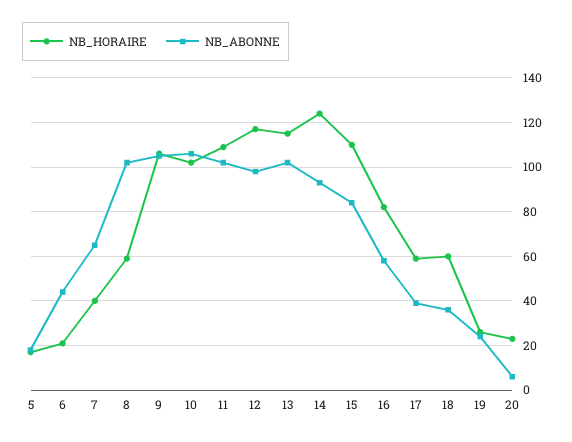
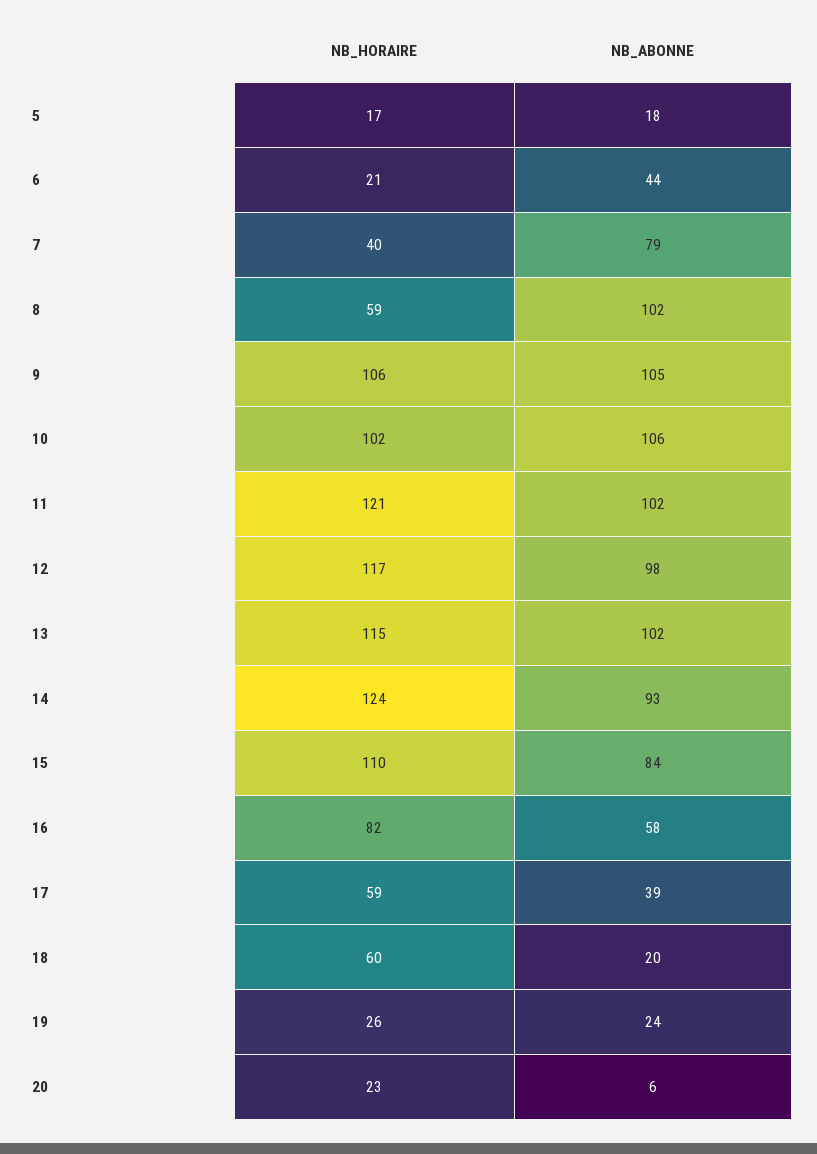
  {
    "NB_HORAIRE": {
      "5": 17,
      "6": 21,
      "7": 40,
      "8": 59,
      "9": 106,
      "10": 102,
-     "11": 110,
+     "11": 121,
      "12": 117,
      "13": 115,
      "14": 124,
      "15": 110,
      "16": 82,
      "17": 59,
      "18": 60,
      "19": 26,
      "20": 23
    },
    "NB_ABONNE": {
      "5": 18,
      "6": 44,
-     "7": 65,
+     "7": 79,
      "8": 102,
      "9": 105,
      "10": 106,
      "11": 102,
      "12": 98,
      "13": 102,
      "14": 93,
      "15": 84,
      "16": 58,
      "17": 39,
-     "18": 35,
+     "18": 20,
      "19": 24,
      "20": 6
    }
  }

